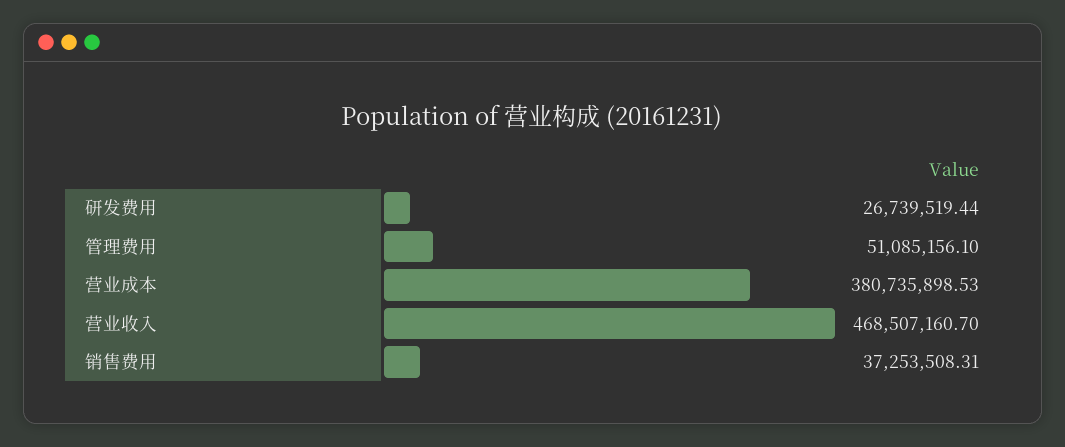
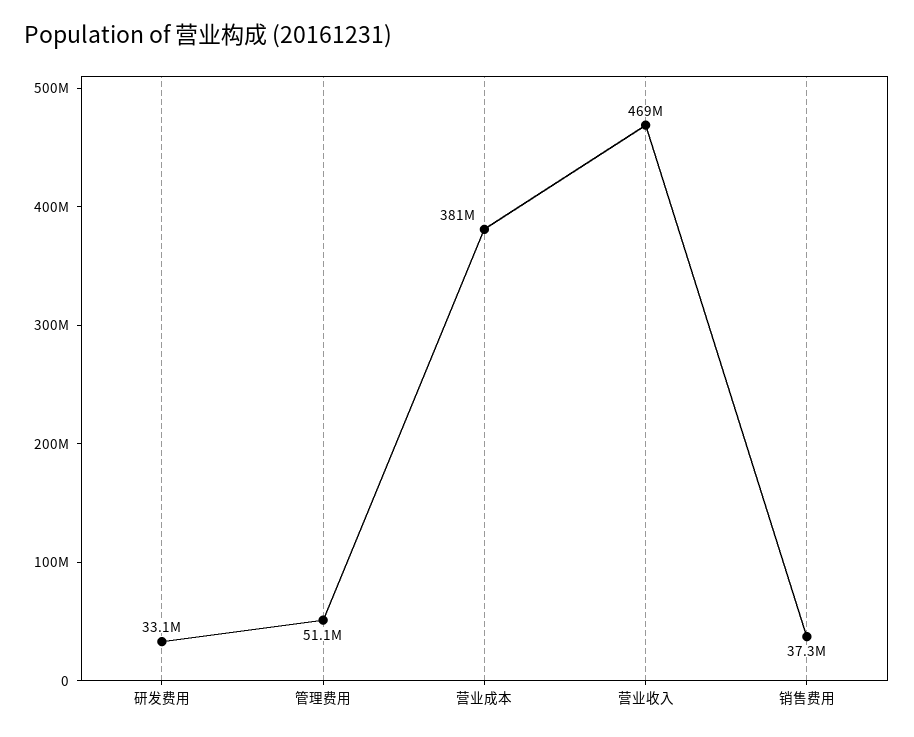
  {
-   "研发费用": 26739519.44,
+   "研发费用": 33100000,
    "管理费用": 51085156.1,
    "营业成本": 380735898.53,
    "营业收入": 468507160.7,
    "销售费用": 37253508.31
  }

